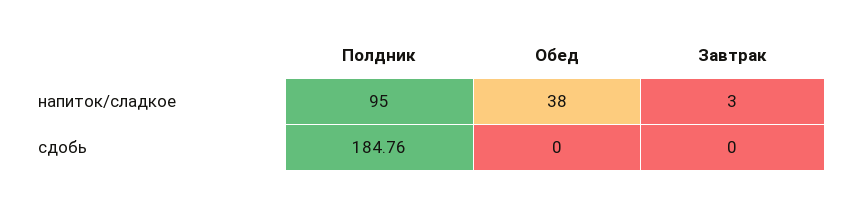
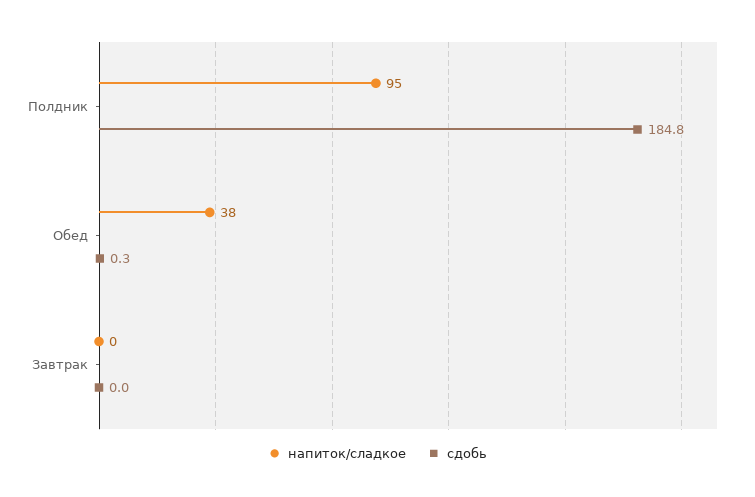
  {
    "напиток/сладкое": {
      "Полдник": 95,
      "Обед": 38,
-     "Завтрак": 3
+     "Завтрак": 0
    },
    "сдобь": {
      "Полдник": 184.76,
-     "Обед": 0,
+     "Обед": 0.3,
      "Завтрак": 0
    }
  }

